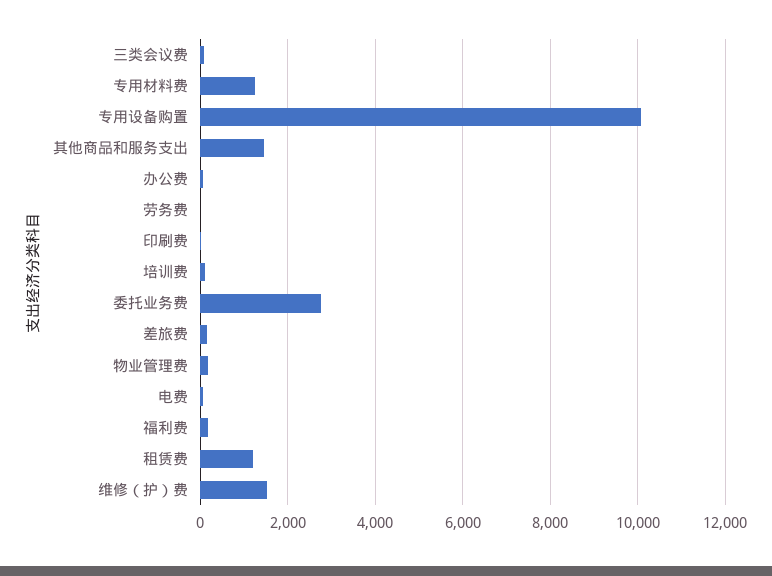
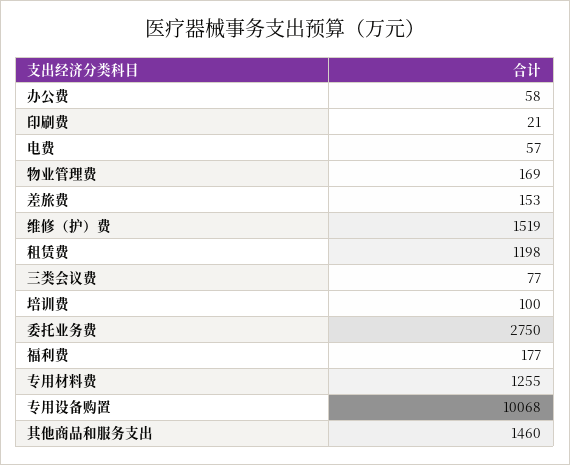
  {
    "三类会议费": 77,
    "专用材料费": 1255,
    "专用设备购置": 10068,
    "其他商品和服务支出": 1460,
    "办公费": 58,
-   "劳务费": 0,
    "印刷费": 21,
    "培训费": 100,
    "委托业务费": 2750,
    "差旅费": 153,
    "物业管理费": 169,
    "电费": 57,
    "福利费": 177,
    "租赁费": 1198,
    "维修（护）费": 1519
  }

